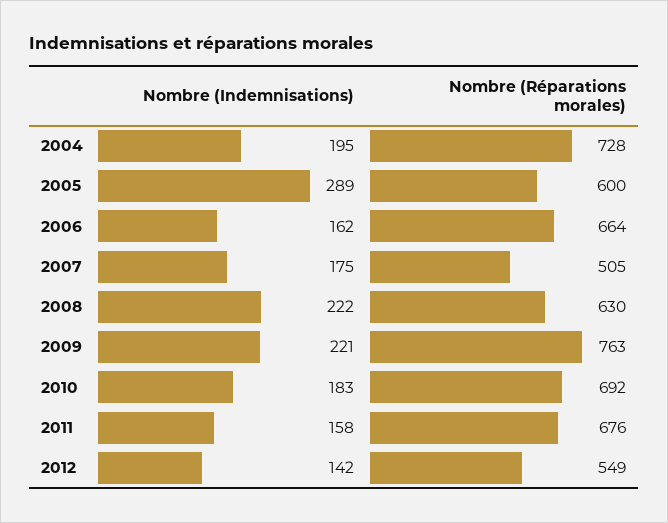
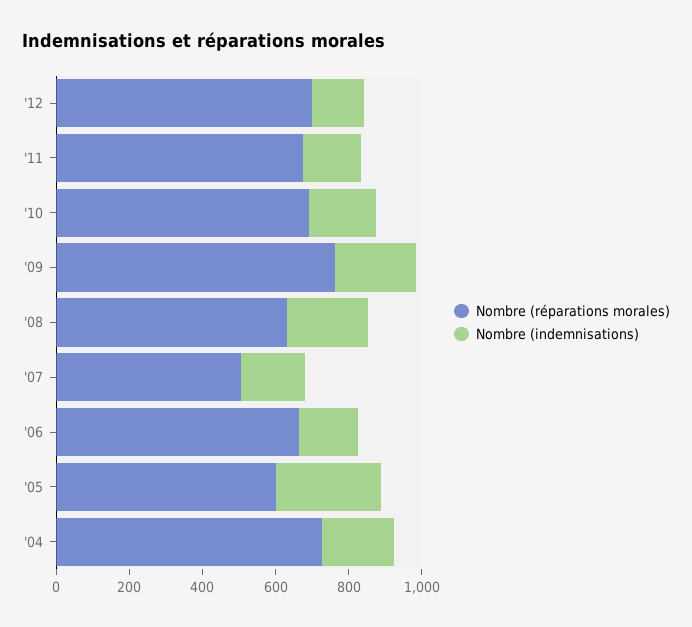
  {
    "Nombre (Indemnisations)": {
      "2004": 195,
      "2005": 289,
      "2006": 162,
      "2007": 175,
      "2008": 222,
      "2009": 221,
      "2010": 183,
      "2011": 158,
      "2012": 142
    },
    "Nombre (Réparations morales)": {
      "2004": 728,
      "2005": 600,
      "2006": 664,
      "2007": 505,
      "2008": 630,
      "2009": 763,
      "2010": 692,
      "2011": 676,
-     "2012": 549
+     "2012": 700
    }
  }

